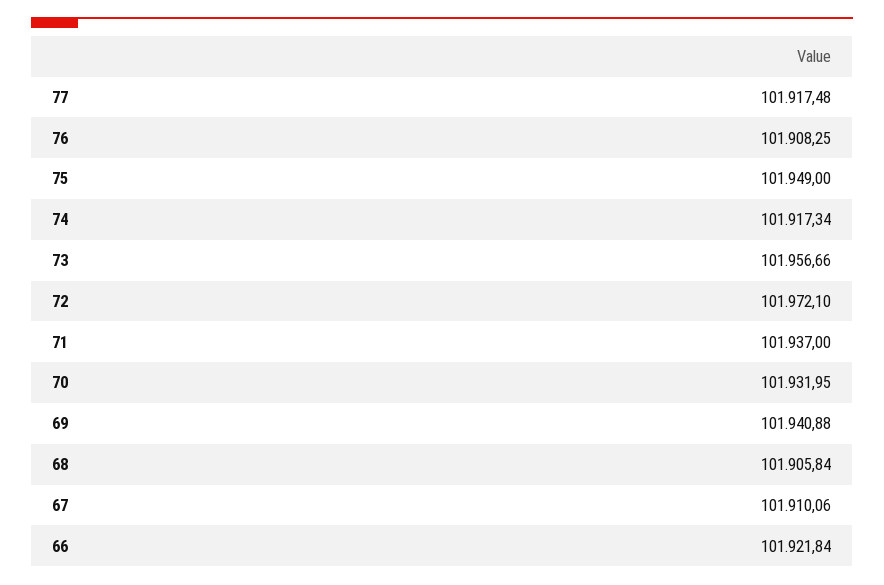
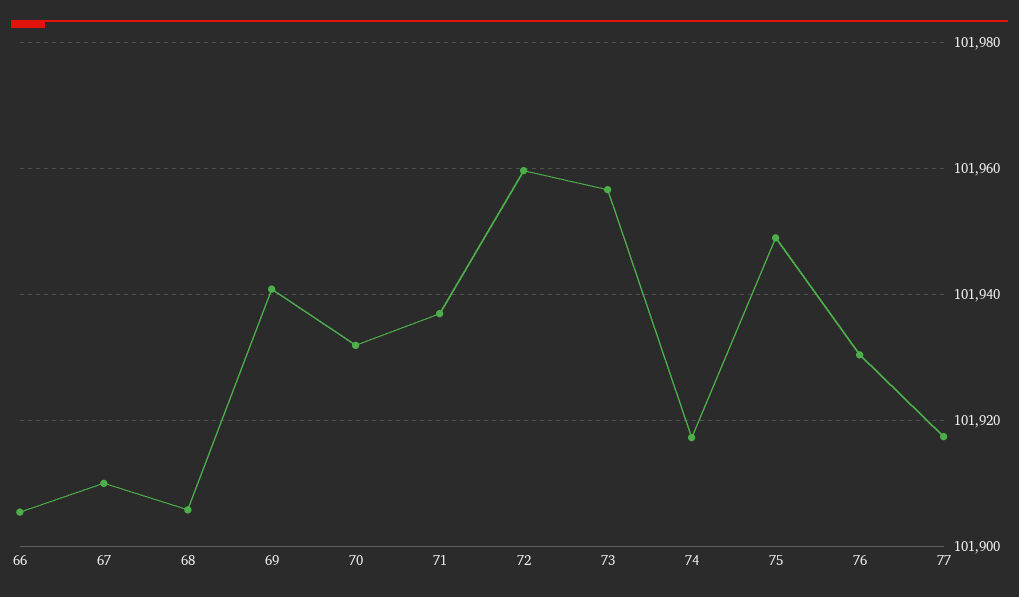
  {
    "77": 101917.48,
-   "76": 101908.25,
+   "76": 101930,
    "75": 101949,
    "74": 101917.34,
    "73": 101956.66,
-   "72": 101972.1,
+   "72": 101960,
    "71": 101937,
    "70": 101931.95,
    "69": 101940.88,
    "68": 101905.84,
    "67": 101910.06,
-   "66": 101921.84
+   "66": 101906
  }

